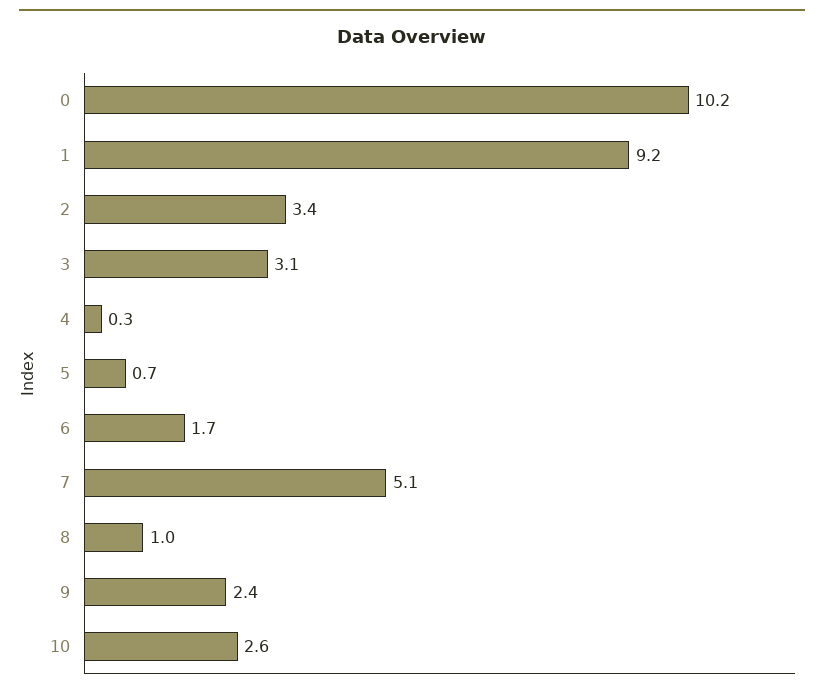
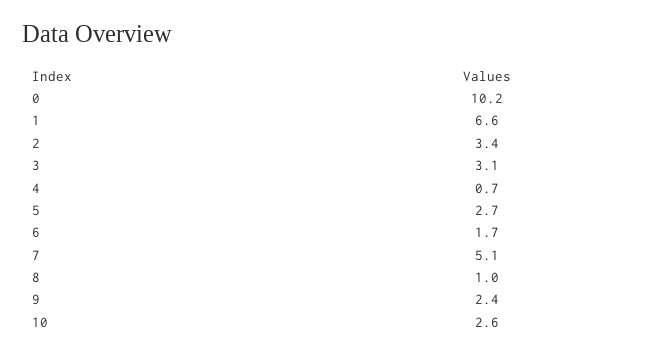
  {
    "0": 10.2,
-   "1": 9.2,
+   "1": 6.6,
    "2": 3.4,
    "3": 3.1,
-   "4": 0.3,
+   "4": 0.7,
-   "5": 0.7,
+   "5": 2.7,
    "6": 1.7,
    "7": 5.1,
    "8": 1,
    "9": 2.4,
    "10": 2.6
  }

